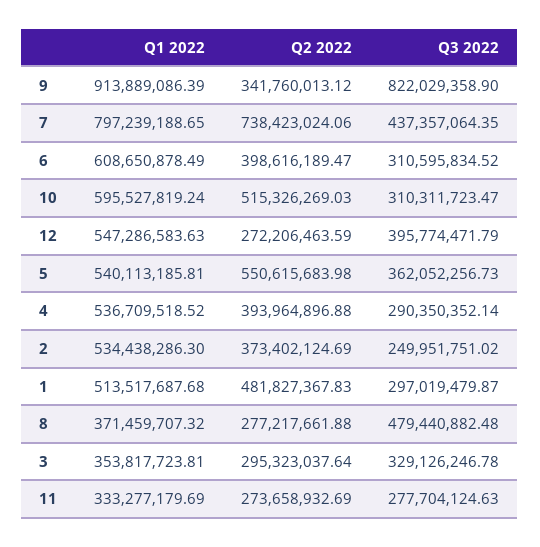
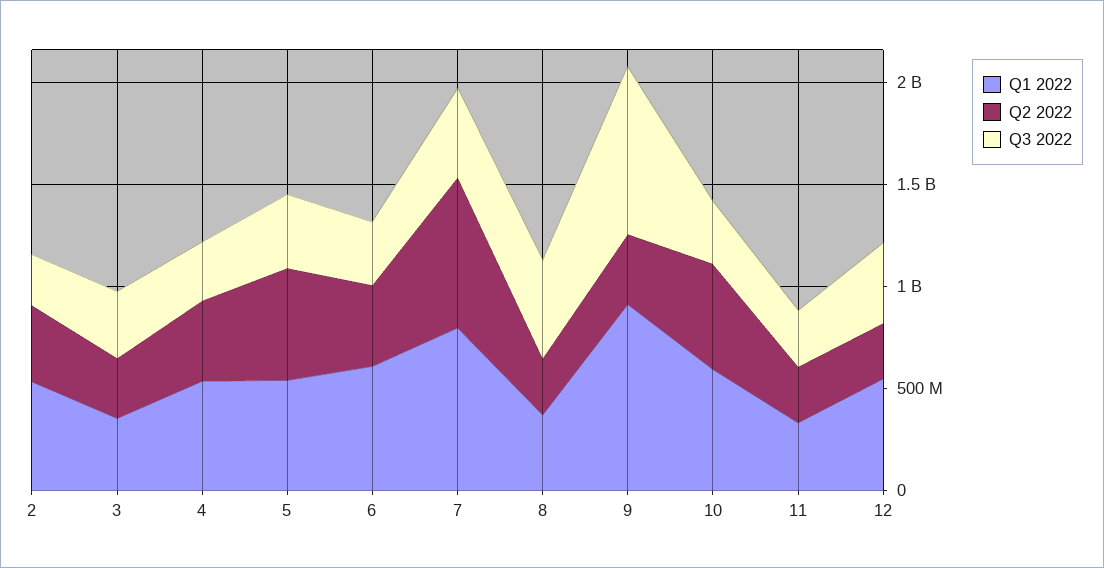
  {
    "Q1 2022": {
      "9": 913889086.39,
      "7": 797239188.65,
      "6": 608650878.49,
      "10": 595527819.24,
      "12": 547286583.63,
      "5": 540113185.81,
      "4": 536709518.52,
      "2": 534438286.3,
-     "1": 513517687.68,
      "8": 371459707.32,
      "3": 353817723.81,
      "11": 333277179.69
    },
    "Q2 2022": {
      "9": 341760013.12,
      "7": 738423024.06,
      "6": 398616189.47,
      "10": 515326269.03,
      "12": 272206463.59,
      "5": 550615683.98,
      "4": 393964896.88,
      "2": 373402124.69,
-     "1": 481827367.83,
      "8": 277217661.88,
      "3": 295323037.64,
      "11": 273658932.69
    },
    "Q3 2022": {
      "9": 822029358.9,
      "7": 437357064.35,
      "6": 310595834.52,
      "10": 310311723.47,
      "12": 395774471.79,
      "5": 362052256.73,
      "4": 290350352.14,
      "2": 249951751.02,
-     "1": 297019479.87,
      "8": 479440882.48,
      "3": 329126246.78,
      "11": 277704124.63
    }
  }

